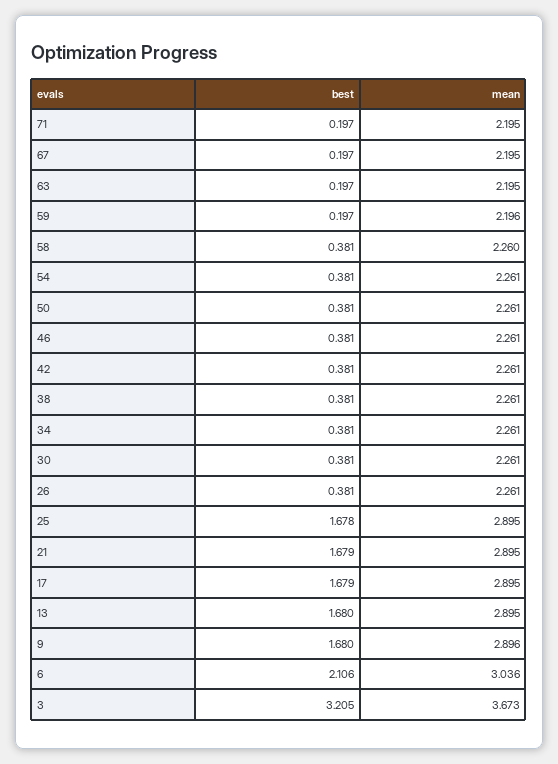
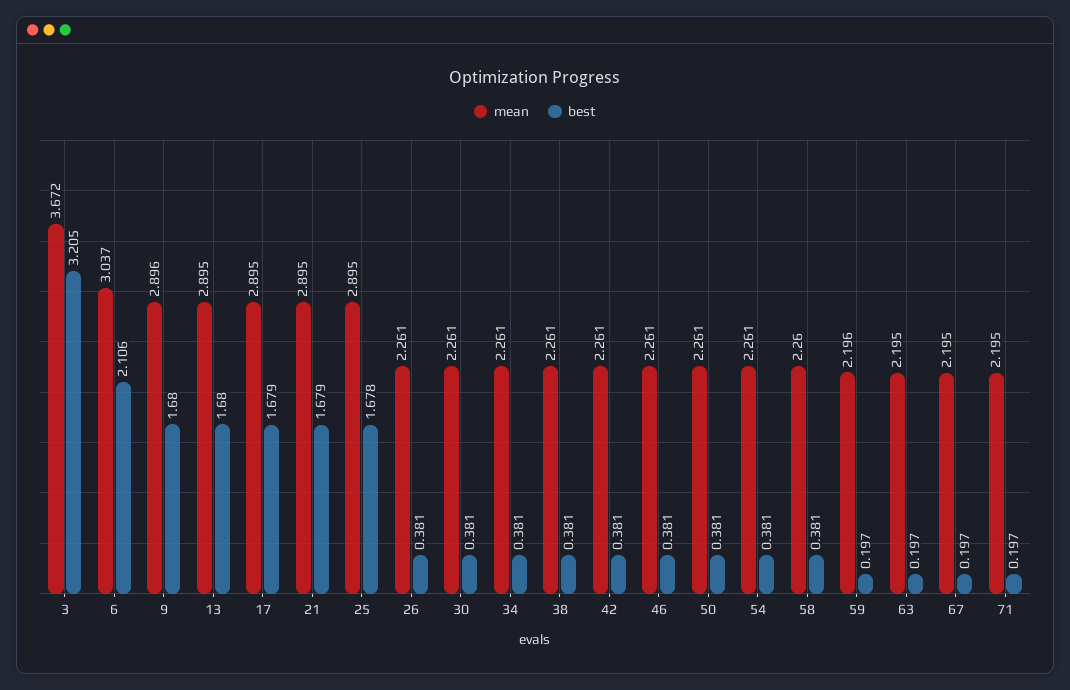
  {
    "best": {
      "71": 0.197,
      "67": 0.197,
      "63": 0.197,
      "59": 0.197,
      "58": 0.381,
      "54": 0.381,
      "50": 0.381,
      "46": 0.381,
      "42": 0.381,
      "38": 0.381,
      "34": 0.381,
      "30": 0.381,
      "26": 0.381,
      "25": 1.678,
      "21": 1.679,
      "17": 1.679,
      "13": 1.68,
      "9": 1.68,
      "6": 2.106,
      "3": 3.205
    },
    "mean": {
      "71": 2.195,
      "67": 2.195,
      "63": 2.195,
      "59": 2.196,
      "58": 2.26,
      "54": 2.261,
      "50": 2.261,
      "46": 2.261,
      "42": 2.261,
      "38": 2.261,
      "34": 2.261,
      "30": 2.261,
      "26": 2.261,
      "25": 2.895,
      "21": 2.895,
      "17": 2.895,
      "13": 2.895,
      "9": 2.896,
-     "6": 3.036,
+     "6": 3.037,
-     "3": 3.673
+     "3": 3.672
    }
  }

